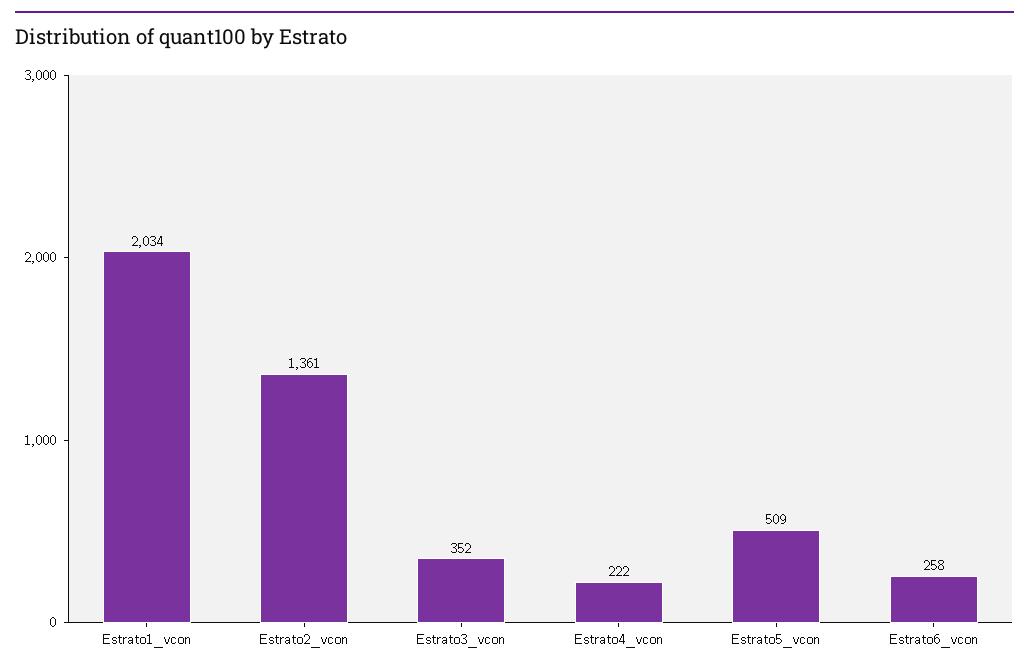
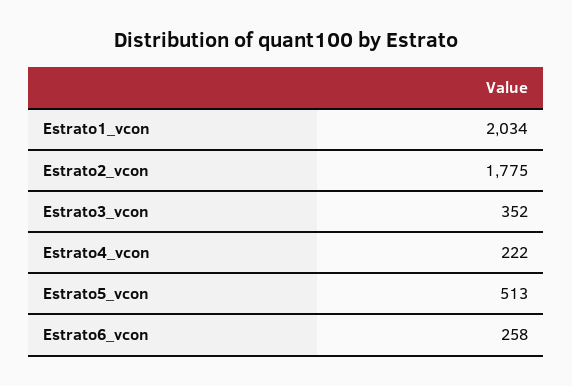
  {
    "Estrato1_vcon": 2034,
-   "Estrato2_vcon": 1361,
+   "Estrato2_vcon": 1775,
    "Estrato3_vcon": 352,
    "Estrato4_vcon": 222,
-   "Estrato5_vcon": 509,
+   "Estrato5_vcon": 513,
    "Estrato6_vcon": 258
  }

